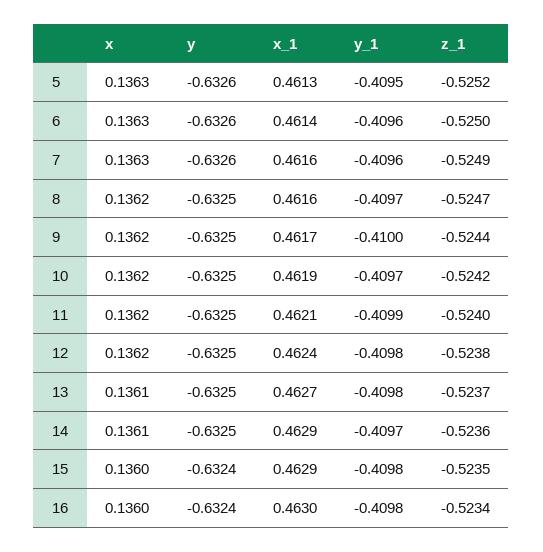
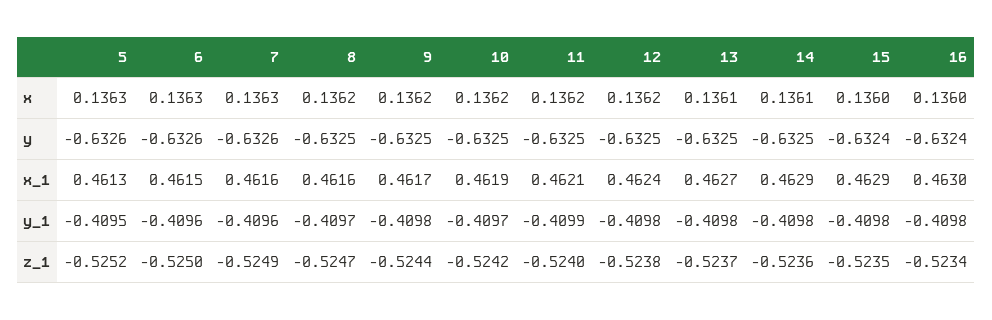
  {
    "x": {
      "5": 0.1363,
      "6": 0.1363,
      "7": 0.1363,
      "8": 0.1362,
      "9": 0.1362,
      "10": 0.1362,
      "11": 0.1362,
      "12": 0.1362,
      "13": 0.1361,
      "14": 0.1361,
      "15": 0.136,
      "16": 0.136
    },
    "y": {
      "5": -0.6326,
      "6": -0.6326,
      "7": -0.6326,
      "8": -0.6325,
      "9": -0.6325,
      "10": -0.6325,
      "11": -0.6325,
      "12": -0.6325,
      "13": -0.6325,
      "14": -0.6325,
      "15": -0.6324,
      "16": -0.6324
    },
    "x_1": {
      "5": 0.4613,
-     "6": 0.4614,
+     "6": 0.4615,
      "7": 0.4616,
      "8": 0.4616,
      "9": 0.4617,
      "10": 0.4619,
      "11": 0.4621,
      "12": 0.4624,
      "13": 0.4627,
      "14": 0.4629,
      "15": 0.4629,
      "16": 0.463
    },
    "y_1": {
      "5": -0.4095,
      "6": -0.4096,
      "7": -0.4096,
      "8": -0.4097,
-     "9": -0.41,
+     "9": -0.4098,
      "10": -0.4097,
      "11": -0.4099,
      "12": -0.4098,
      "13": -0.4098,
-     "14": -0.4097,
+     "14": -0.4098,
      "15": -0.4098,
      "16": -0.4098
    },
    "z_1": {
      "5": -0.5252,
      "6": -0.525,
      "7": -0.5249,
      "8": -0.5247,
      "9": -0.5244,
      "10": -0.5242,
      "11": -0.524,
      "12": -0.5238,
      "13": -0.5237,
      "14": -0.5236,
      "15": -0.5235,
      "16": -0.5234
    }
  }

